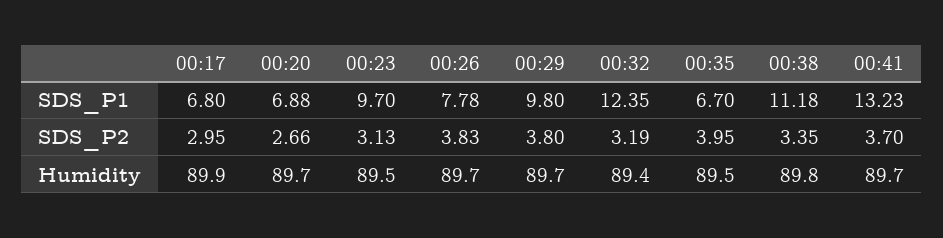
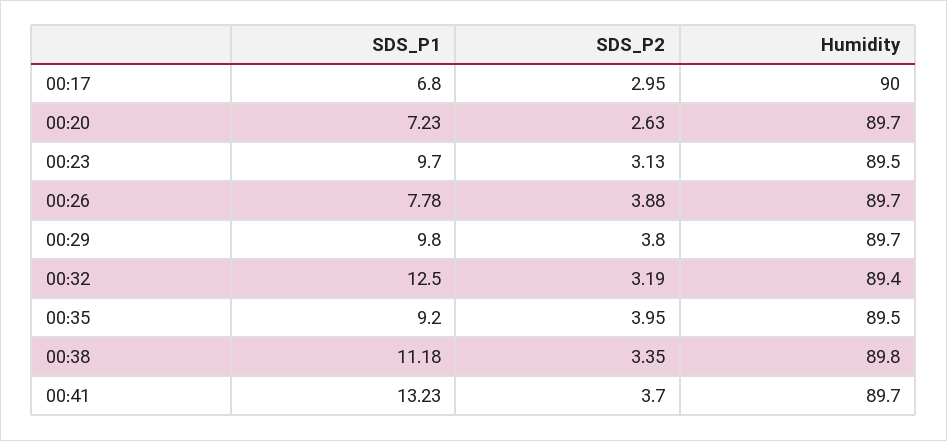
  {
    "00:17": {
      "SDS_P1": 6.8,
      "SDS_P2": 2.95,
-     "Humidity": 89.9
+     "Humidity": 90
    },
    "00:20": {
-     "SDS_P1": 6.88,
+     "SDS_P1": 7.23,
-     "SDS_P2": 2.66,
+     "SDS_P2": 2.63,
      "Humidity": 89.7
    },
    "00:23": {
      "SDS_P1": 9.7,
      "SDS_P2": 3.13,
      "Humidity": 89.5
    },
    "00:26": {
      "SDS_P1": 7.78,
-     "SDS_P2": 3.83,
+     "SDS_P2": 3.88,
      "Humidity": 89.7
    },
    "00:29": {
      "SDS_P1": 9.8,
      "SDS_P2": 3.8,
      "Humidity": 89.7
    },
    "00:32": {
-     "SDS_P1": 12.35,
+     "SDS_P1": 12.5,
      "SDS_P2": 3.19,
      "Humidity": 89.4
    },
    "00:35": {
-     "SDS_P1": 6.7,
+     "SDS_P1": 9.2,
      "SDS_P2": 3.95,
      "Humidity": 89.5
    },
    "00:38": {
      "SDS_P1": 11.18,
      "SDS_P2": 3.35,
      "Humidity": 89.8
    },
    "00:41": {
      "SDS_P1": 13.23,
      "SDS_P2": 3.7,
      "Humidity": 89.7
    }
  }

